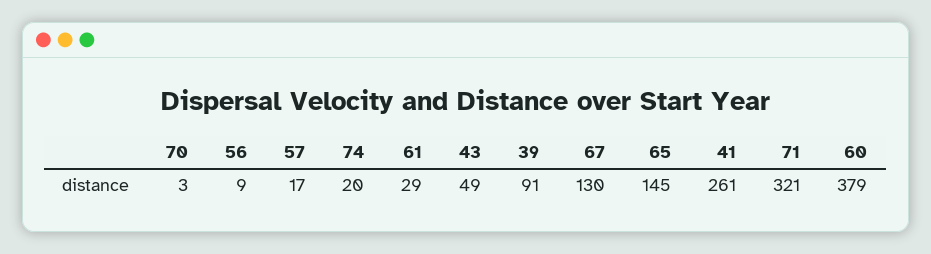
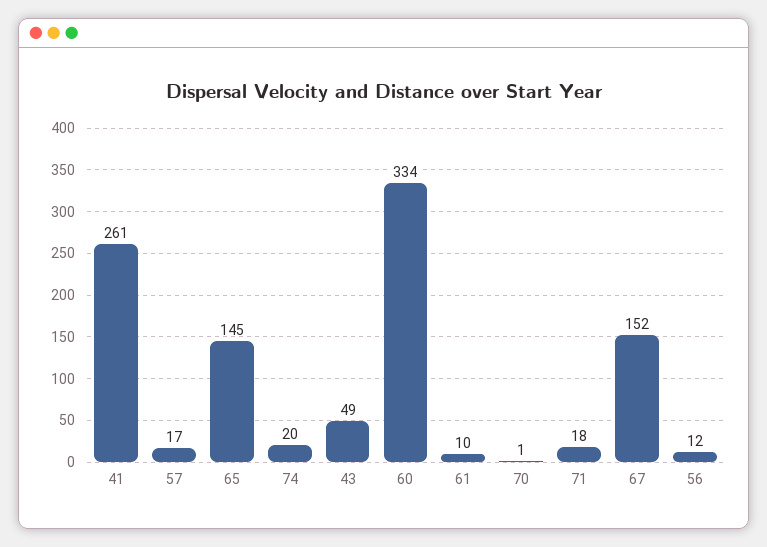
  {
-   "70": 3,
+   "70": 1,
-   "56": 9,
+   "56": 12,
    "57": 17,
    "74": 20,
-   "61": 29,
+   "61": 10,
    "43": 49,
-   "39": 91,
-   "67": 130,
+   "67": 152,
    "65": 145,
    "41": 261,
-   "71": 321,
+   "71": 18,
-   "60": 379
+   "60": 334
  }

